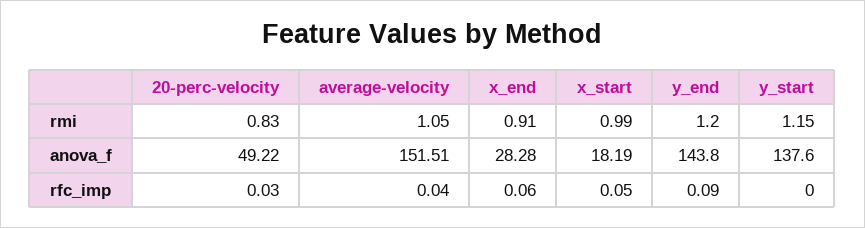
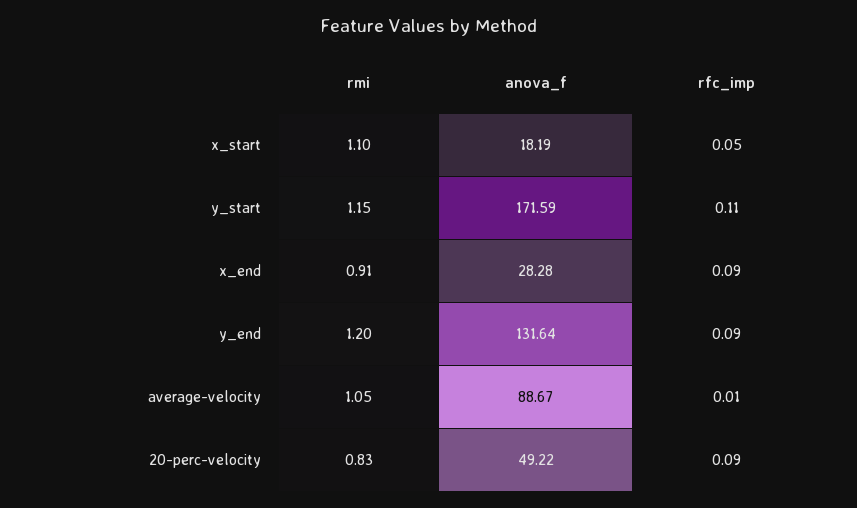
  {
    "20-perc-velocity": {
      "rmi": 0.83,
      "anova_f": 49.22,
-     "rfc_imp": 0.03
+     "rfc_imp": 0.09
    },
    "average-velocity": {
      "rmi": 1.05,
-     "anova_f": 151.51,
+     "anova_f": 88.67,
-     "rfc_imp": 0.04
+     "rfc_imp": 0.01
    },
    "x_end": {
      "rmi": 0.91,
      "anova_f": 28.28,
-     "rfc_imp": 0.06
+     "rfc_imp": 0.09
    },
    "x_start": {
-     "rmi": 0.99,
+     "rmi": 1.1,
      "anova_f": 18.19,
      "rfc_imp": 0.05
    },
    "y_end": {
      "rmi": 1.2,
-     "anova_f": 143.8,
+     "anova_f": 131.64,
      "rfc_imp": 0.09
    },
    "y_start": {
      "rmi": 1.15,
-     "anova_f": 137.6,
+     "anova_f": 171.59,
-     "rfc_imp": 0
+     "rfc_imp": 0.11
    }
  }

